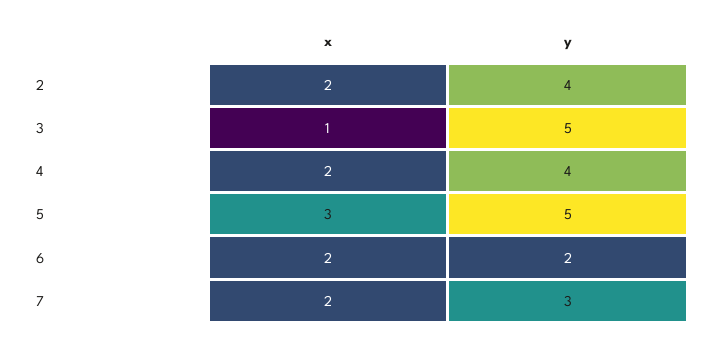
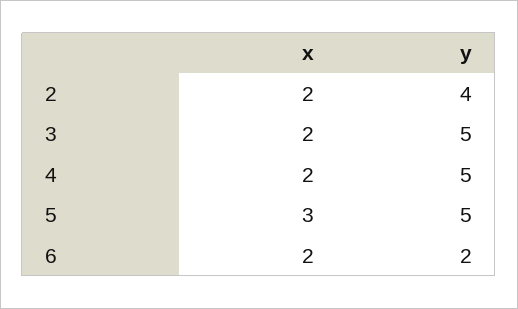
  {
    "x": {
      "2": 2,
-     "3": 1,
+     "3": 2,
      "4": 2,
      "5": 3,
-     "6": 2,
+     "6": 2
-     "7": 2
    },
    "y": {
      "2": 4,
      "3": 5,
-     "4": 4,
+     "4": 5,
      "5": 5,
-     "6": 2,
+     "6": 2
-     "7": 3
    }
  }

